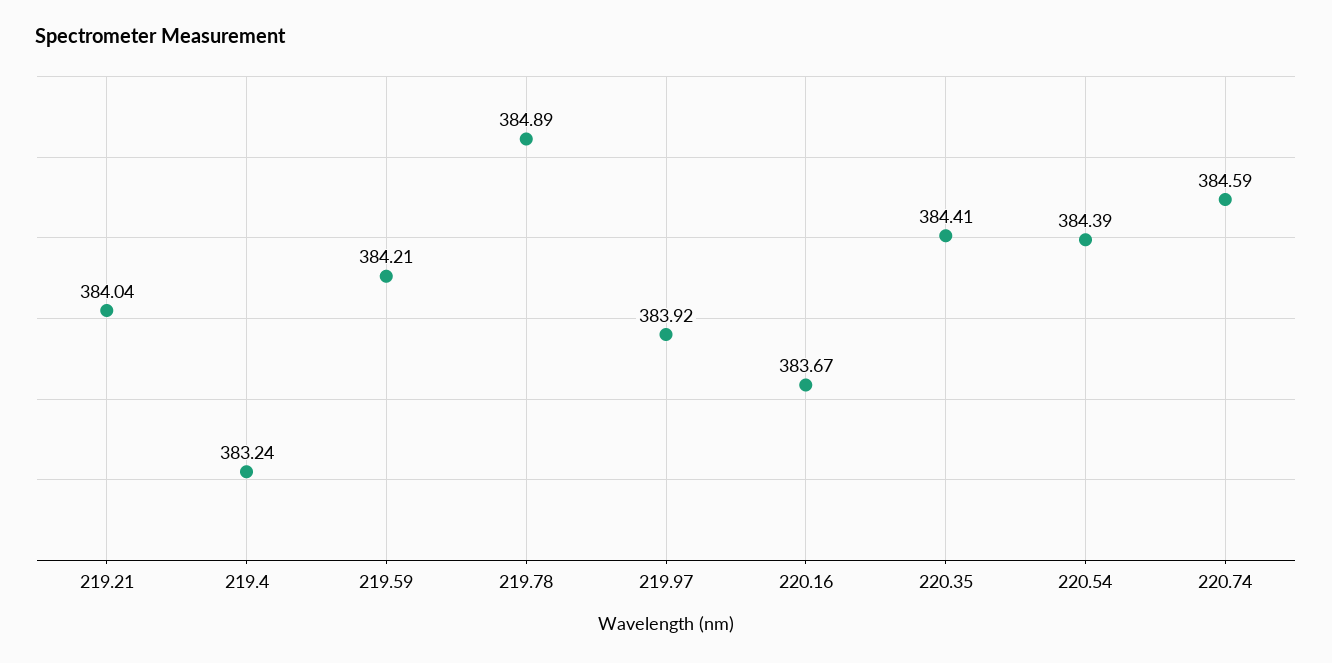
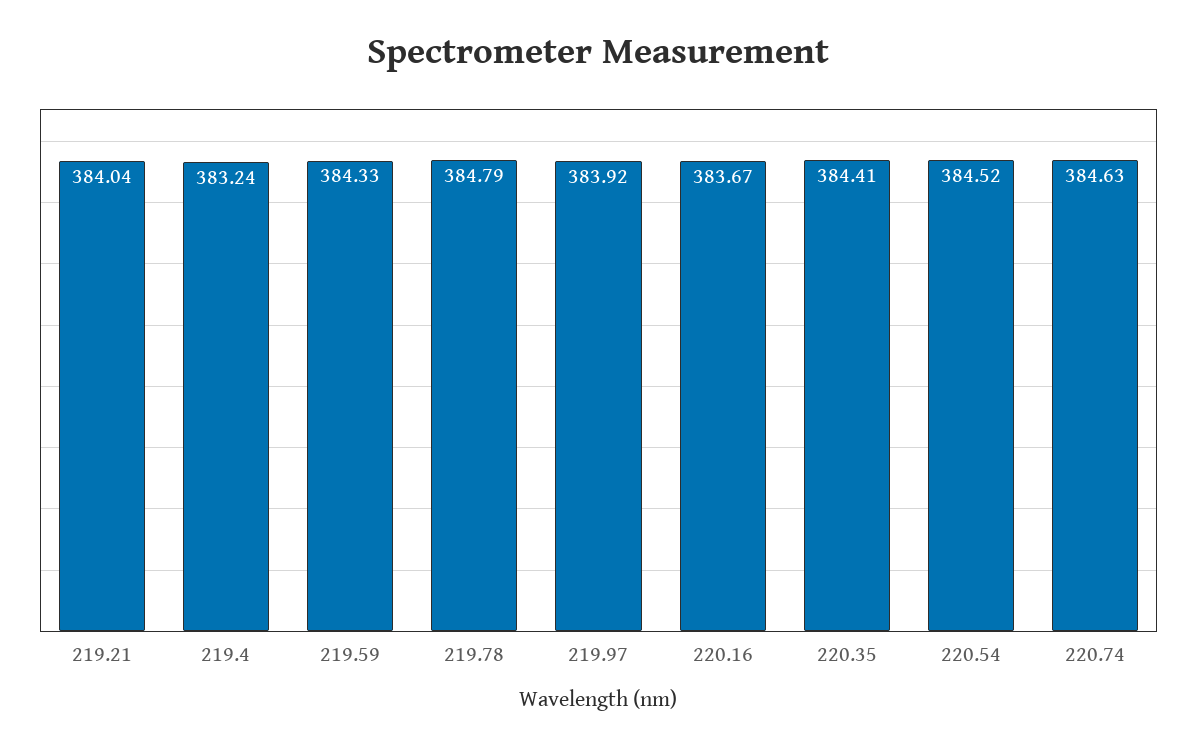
  {
    "219.21": 384.04,
    "219.4": 383.24,
-   "219.59": 384.21,
+   "219.59": 384.33,
-   "219.78": 384.89,
+   "219.78": 384.79,
    "219.97": 383.92,
    "220.16": 383.67,
    "220.35": 384.41,
-   "220.54": 384.39,
+   "220.54": 384.52,
-   "220.74": 384.59
+   "220.74": 384.63
  }

